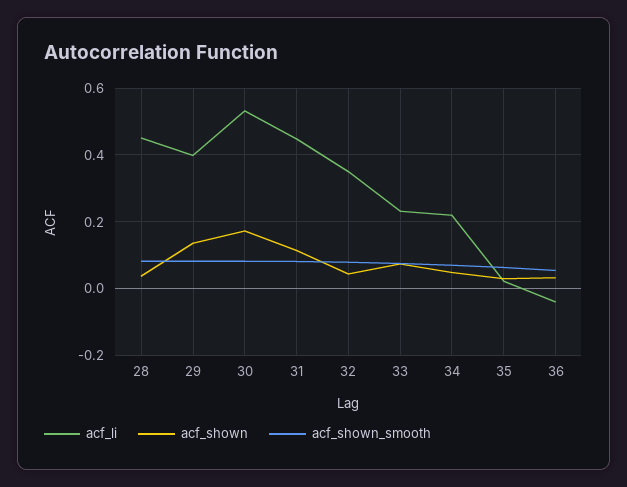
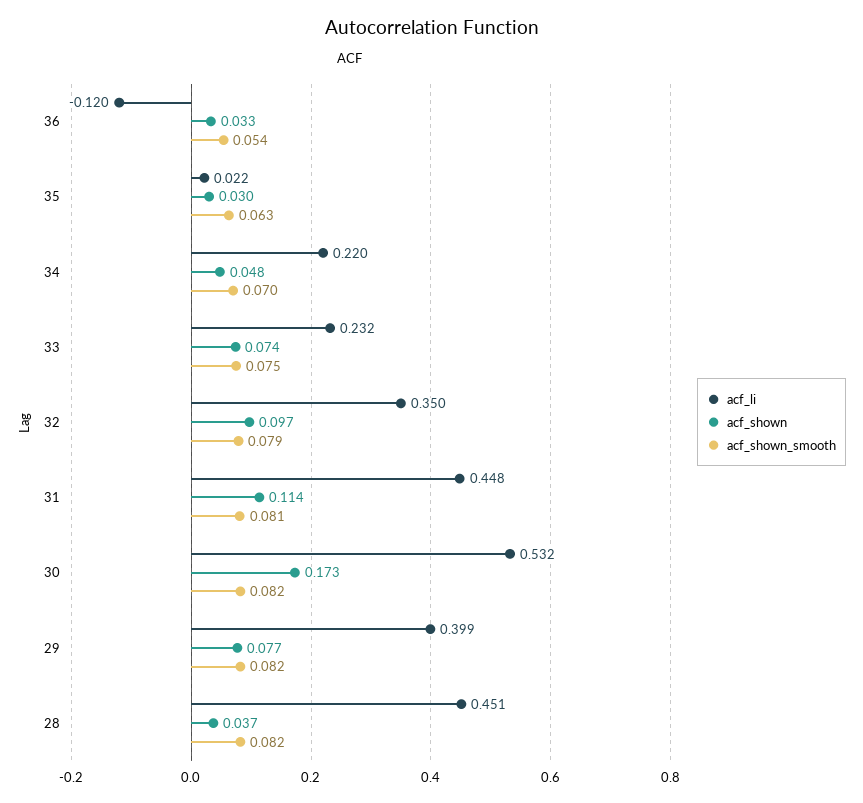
  {
    "acf_li": {
      "28": 0.451,
      "29": 0.399,
      "30": 0.532,
      "31": 0.448,
      "32": 0.35,
      "33": 0.232,
      "34": 0.22,
      "35": 0.022,
-     "36": -0.04
+     "36": -0.12
    },
    "acf_shown": {
      "28": 0.037,
-     "29": 0.14,
+     "29": 0.077,
      "30": 0.173,
      "31": 0.114,
-     "32": 0.04,
+     "32": 0.097,
      "33": 0.074,
      "34": 0.048,
      "35": 0.03,
      "36": 0.033
    },
    "acf_shown_smooth": {
      "28": 0.082,
      "29": 0.082,
      "30": 0.082,
      "31": 0.081,
      "32": 0.079,
      "33": 0.075,
      "34": 0.07,
      "35": 0.063,
      "36": 0.054
    }
  }

